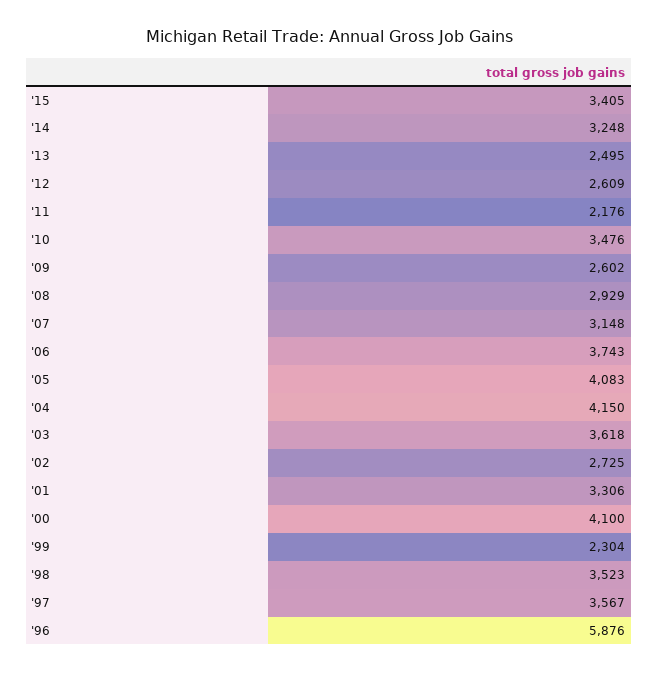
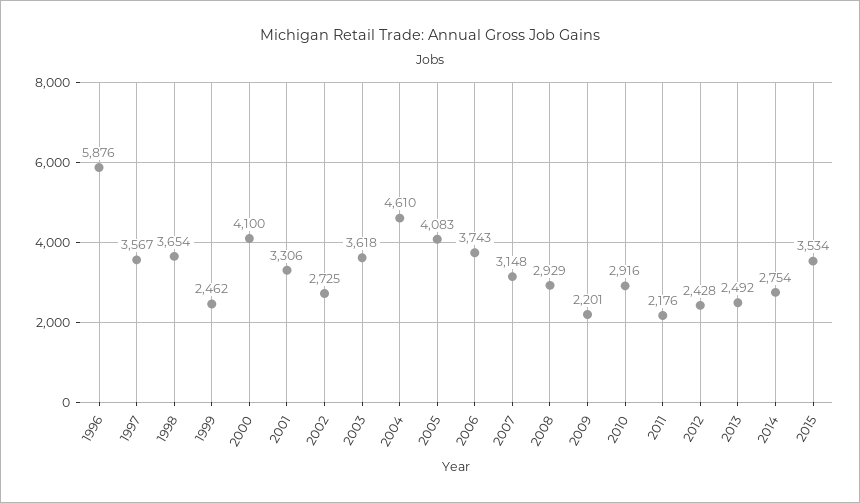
  {
-   "'15": 3405,
+   "'15": 3534,
-   "'14": 3248,
+   "'14": 2754,
-   "'13": 2495,
+   "'13": 2492,
-   "'12": 2609,
+   "'12": 2428,
    "'11": 2176,
-   "'10": 3476,
+   "'10": 2916,
-   "'09": 2602,
+   "'09": 2201,
    "'08": 2929,
    "'07": 3148,
    "'06": 3743,
    "'05": 4083,
-   "'04": 4150,
+   "'04": 4610,
    "'03": 3618,
    "'02": 2725,
    "'01": 3306,
    "'00": 4100,
-   "'99": 2304,
+   "'99": 2462,
-   "'98": 3523,
+   "'98": 3654,
    "'97": 3567,
    "'96": 5876
  }

